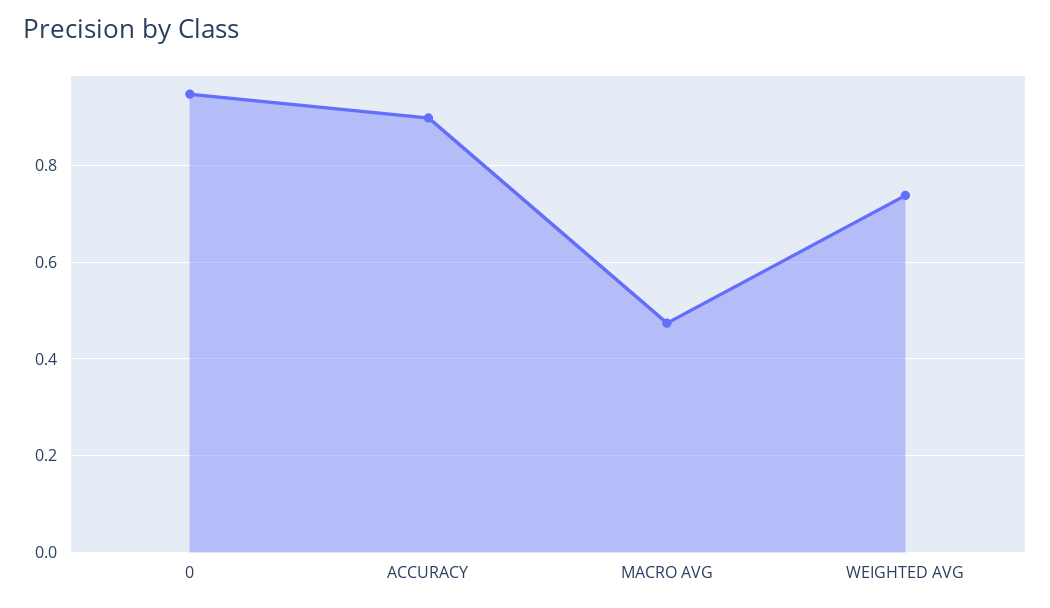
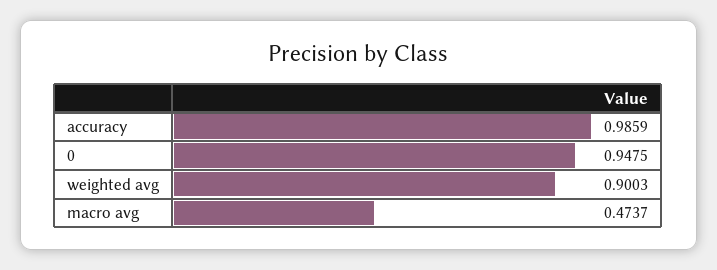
  {
    "0": 0.9475,
-   "ACCURACY": 0.9,
+   "ACCURACY": 0.9859,
    "MACRO AVG": 0.4737,
-   "WEIGHTED AVG": 0.74
+   "WEIGHTED AVG": 0.9003
  }

